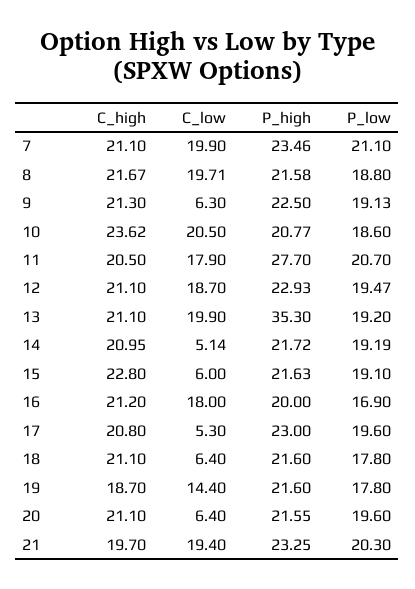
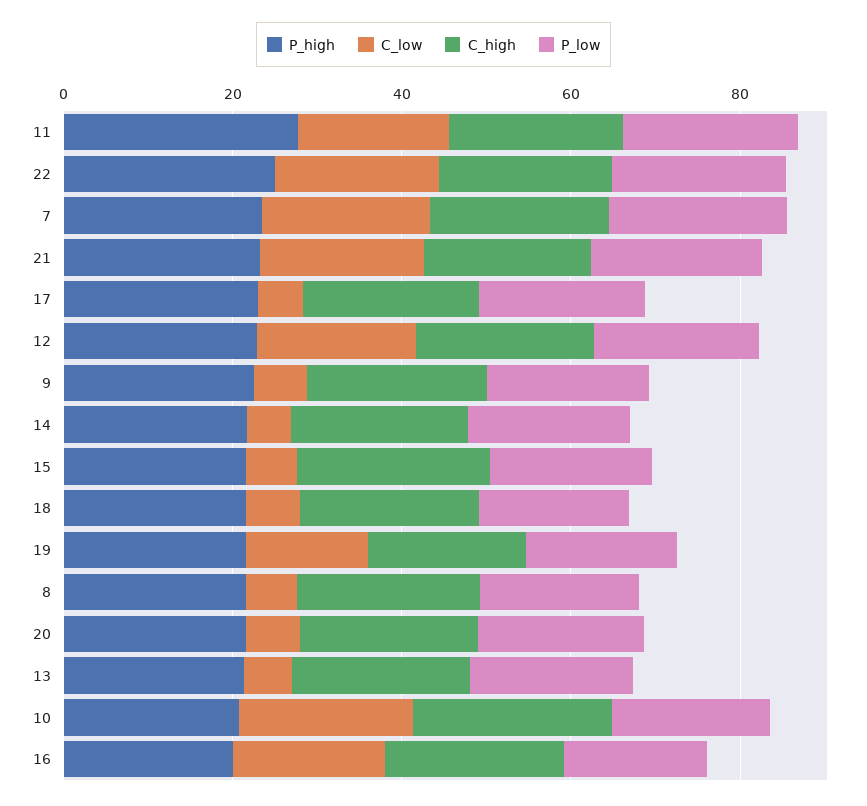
  {
    "C_high": {
      "7": 21.1,
      "8": 21.67,
      "9": 21.3,
      "10": 23.62,
      "11": 20.5,
      "12": 21.1,
      "13": 21.1,
      "14": 20.95,
      "15": 22.8,
      "16": 21.2,
      "17": 20.8,
      "18": 21.1,
      "19": 18.7,
      "20": 21.1,
-     "21": 19.7
+     "21": 19.7,
+     "22": 20
    },
    "C_low": {
      "7": 19.9,
-     "8": 19.71,
+     "8": 5,
      "9": 6.3,
      "10": 20.5,
      "11": 17.9,
      "12": 18.7,
-     "13": 19.9,
+     "13": 5,
      "14": 5.14,
      "15": 6,
      "16": 18,
      "17": 5.3,
      "18": 6.4,
      "19": 14.4,
      "20": 6.4,
-     "21": 19.4
+     "21": 19.4,
+     "22": 20
    },
    "P_high": {
      "7": 23.46,
      "8": 21.58,
      "9": 22.5,
      "10": 20.77,
      "11": 27.7,
      "12": 22.93,
-     "13": 35.3,
+     "13": 20,
      "14": 21.72,
      "15": 21.63,
      "16": 20,
      "17": 23,
      "18": 21.6,
      "19": 21.6,
      "20": 21.55,
-     "21": 23.25
+     "21": 23.25,
+     "22": 25
    },
    "P_low": {
      "7": 21.1,
      "8": 18.8,
      "9": 19.13,
      "10": 18.6,
      "11": 20.7,
      "12": 19.47,
      "13": 19.2,
      "14": 19.19,
      "15": 19.1,
      "16": 16.9,
      "17": 19.6,
      "18": 17.8,
      "19": 17.8,
      "20": 19.6,
-     "21": 20.3
+     "21": 20.3,
+     "22": 20
    }
  }

